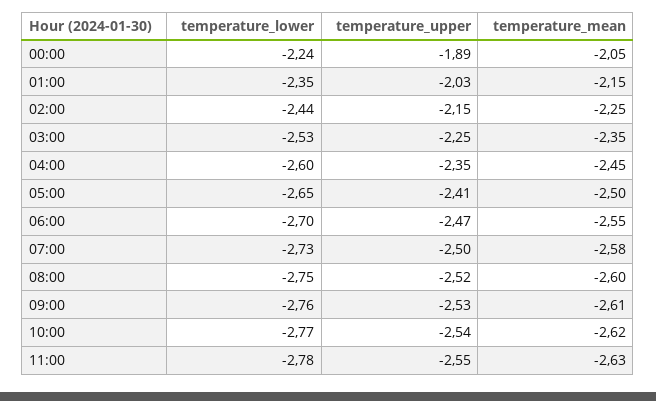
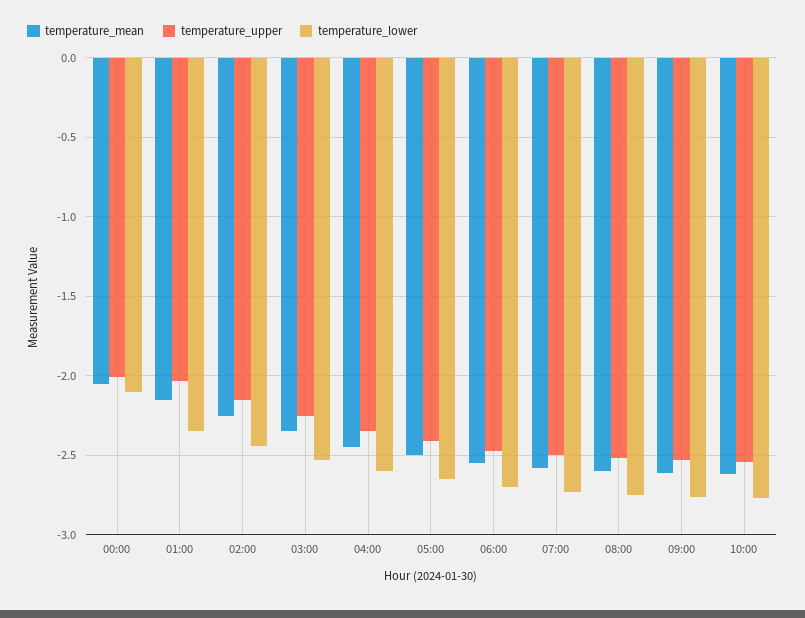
  {
    "temperature_lower": {
-     "00:00": -2.24,
+     "00:00": -2.1,
      "01:00": -2.35,
      "02:00": -2.44,
      "03:00": -2.53,
      "04:00": -2.6,
      "05:00": -2.65,
      "06:00": -2.7,
      "07:00": -2.73,
      "08:00": -2.75,
      "09:00": -2.76,
-     "10:00": -2.77,
+     "10:00": -2.77
-     "11:00": -2.78
    },
    "temperature_upper": {
-     "00:00": -1.89,
+     "00:00": -2,
      "01:00": -2.03,
      "02:00": -2.15,
      "03:00": -2.25,
      "04:00": -2.35,
      "05:00": -2.41,
      "06:00": -2.47,
      "07:00": -2.5,
      "08:00": -2.52,
      "09:00": -2.53,
-     "10:00": -2.54,
+     "10:00": -2.54
-     "11:00": -2.55
    },
    "temperature_mean": {
      "00:00": -2.05,
      "01:00": -2.15,
      "02:00": -2.25,
      "03:00": -2.35,
      "04:00": -2.45,
      "05:00": -2.5,
      "06:00": -2.55,
      "07:00": -2.58,
      "08:00": -2.6,
      "09:00": -2.61,
-     "10:00": -2.62,
+     "10:00": -2.62
-     "11:00": -2.63
    }
  }

